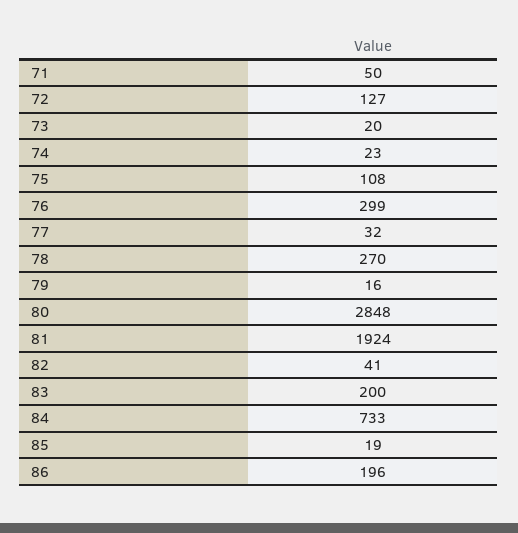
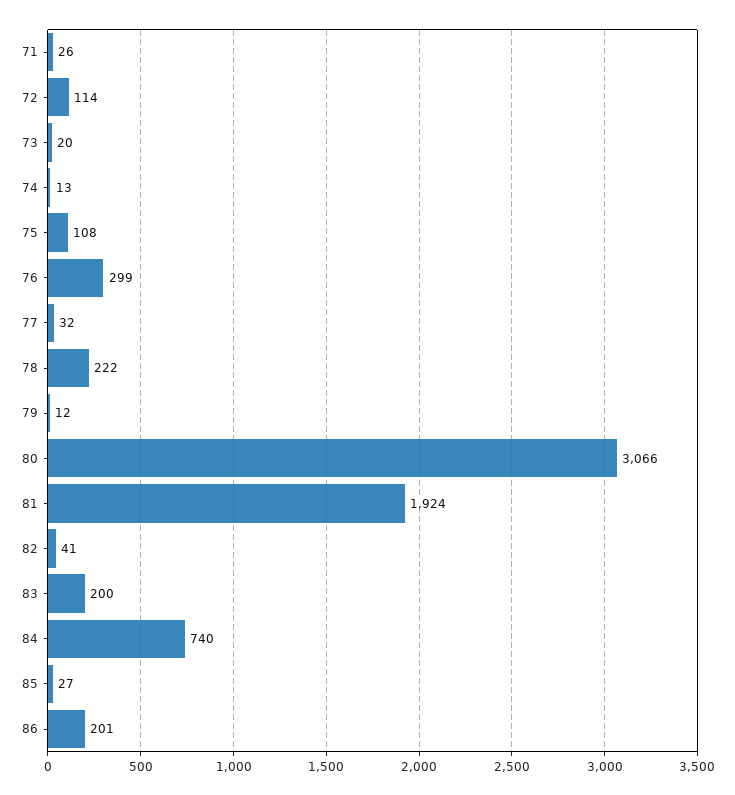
  {
-   "71": 50,
+   "71": 26,
-   "72": 127,
+   "72": 114,
    "73": 20,
-   "74": 23,
+   "74": 13,
    "75": 108,
    "76": 299,
    "77": 32,
-   "78": 270,
+   "78": 222,
-   "79": 16,
+   "79": 12,
-   "80": 2848,
+   "80": 3066,
    "81": 1924,
    "82": 41,
    "83": 200,
-   "84": 733,
+   "84": 740,
-   "85": 19,
+   "85": 27,
-   "86": 196
+   "86": 201
  }

